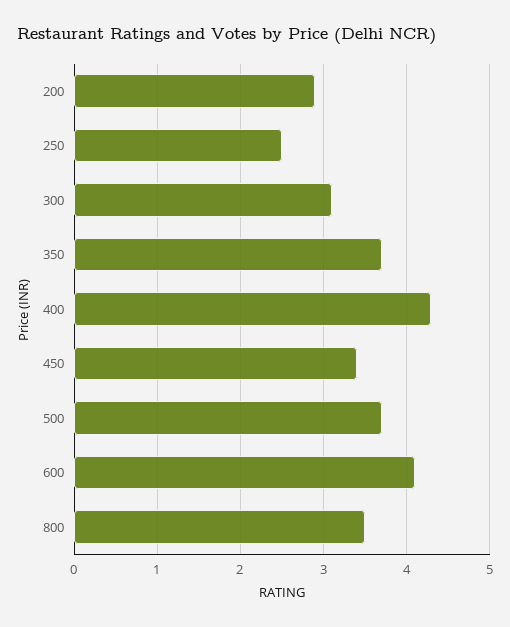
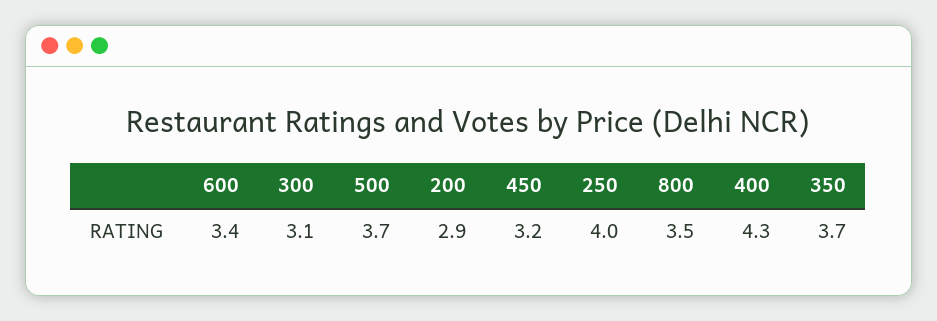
  {
    "200": 2.9,
-   "250": 2.5,
+   "250": 4,
    "300": 3.1,
    "350": 3.7,
    "400": 4.3,
-   "450": 3.4,
+   "450": 3.2,
    "500": 3.7,
-   "600": 4.1,
+   "600": 3.4,
    "800": 3.5
  }

